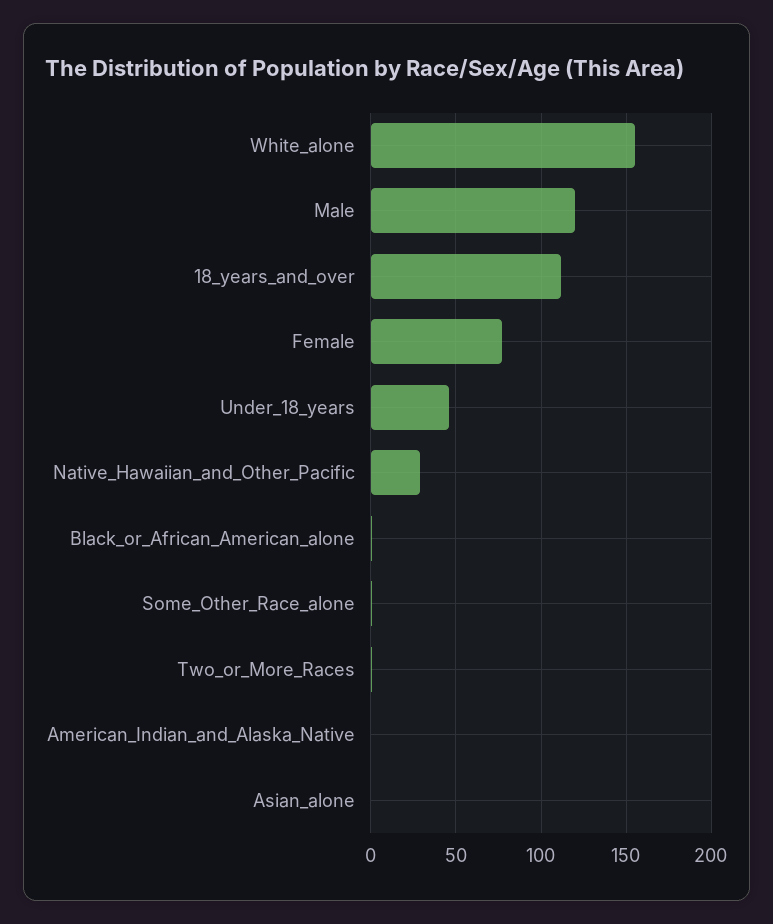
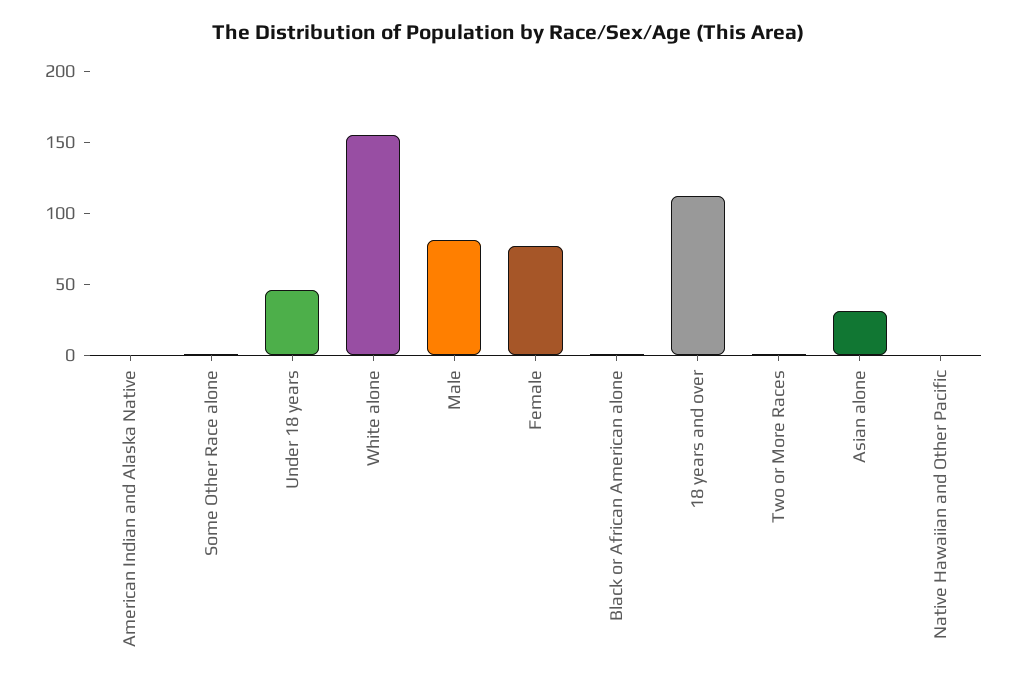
  {
    "White_alone": 155,
-   "Male": 120,
+   "Male": 80,
    "18_years_and_over": 110,
    "Female": 75,
    "Under_18_years": 45,
-   "Native_Hawaiian_and_Other_Pacific": 30,
+   "Native_Hawaiian_and_Other_Pacific": 0,
    "Black_or_African_American_alone": 0,
    "Some_Other_Race_alone": 0,
    "Two_or_More_Races": 0,
    "American_Indian_and_Alaska_Native": 0,
-   "Asian_alone": 0
+   "Asian_alone": 30
  }

